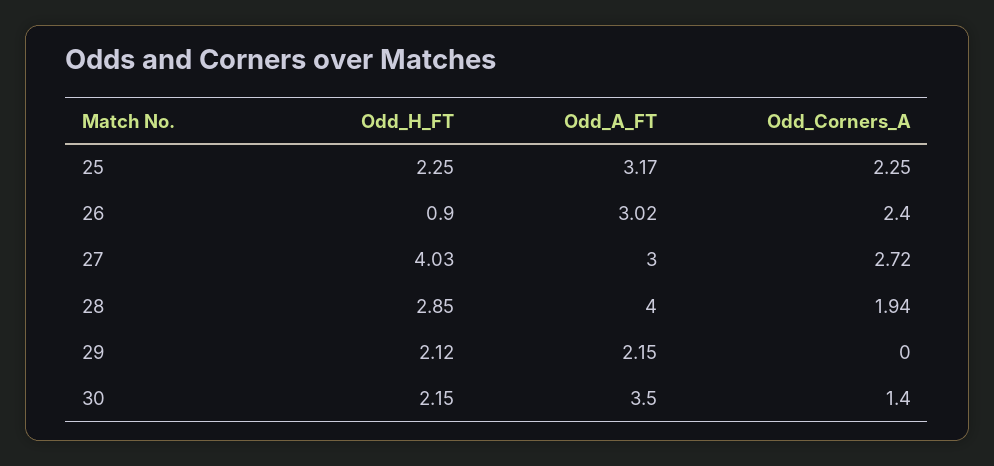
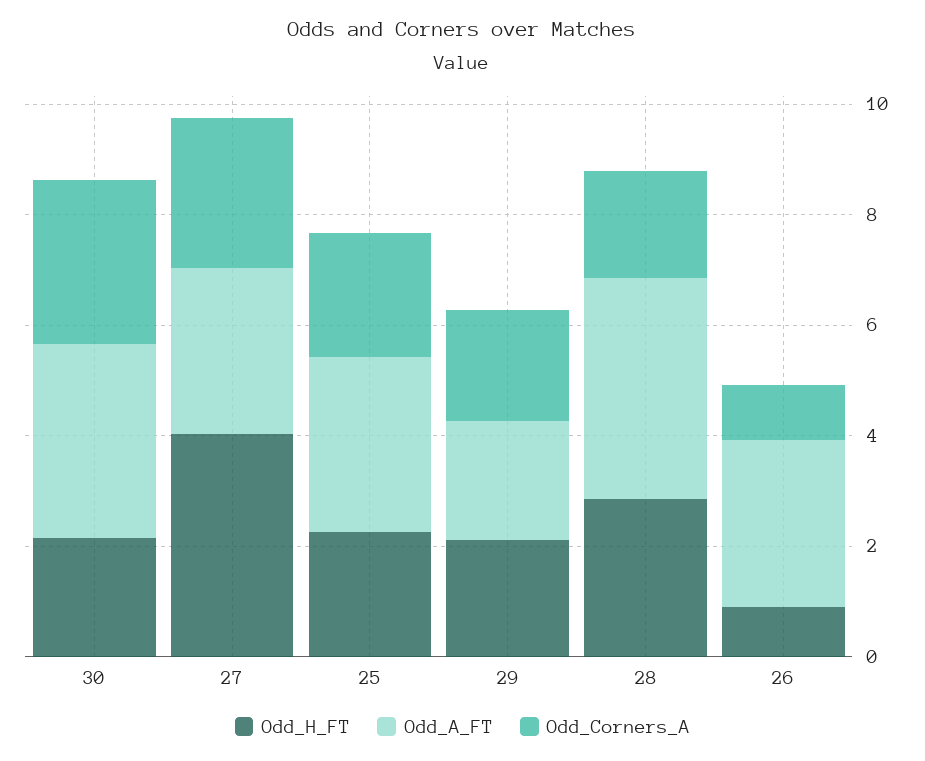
  {
    "Odd_H_FT": {
      "25": 2.25,
      "26": 0.9,
      "27": 4.03,
      "28": 2.85,
      "29": 2.12,
      "30": 2.15
    },
    "Odd_A_FT": {
      "25": 3.17,
      "26": 3.02,
      "27": 3,
      "28": 4,
      "29": 2.15,
      "30": 3.5
    },
    "Odd_Corners_A": {
      "25": 2.25,
-     "26": 2.4,
+     "26": 1,
      "27": 2.72,
      "28": 1.94,
-     "29": 0,
+     "29": 2,
-     "30": 1.4
+     "30": 3
    }
  }

